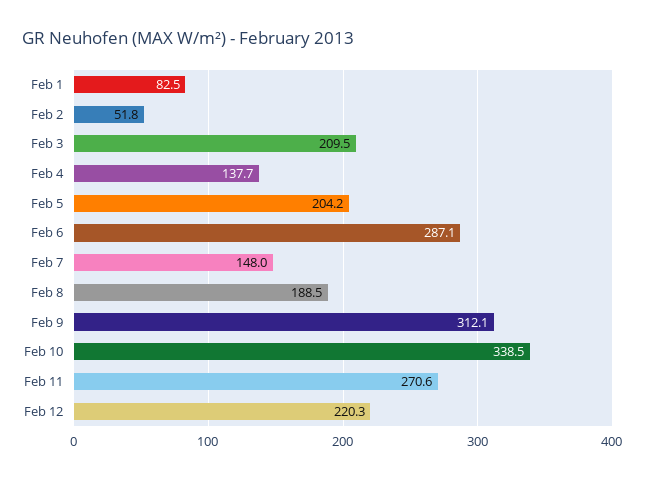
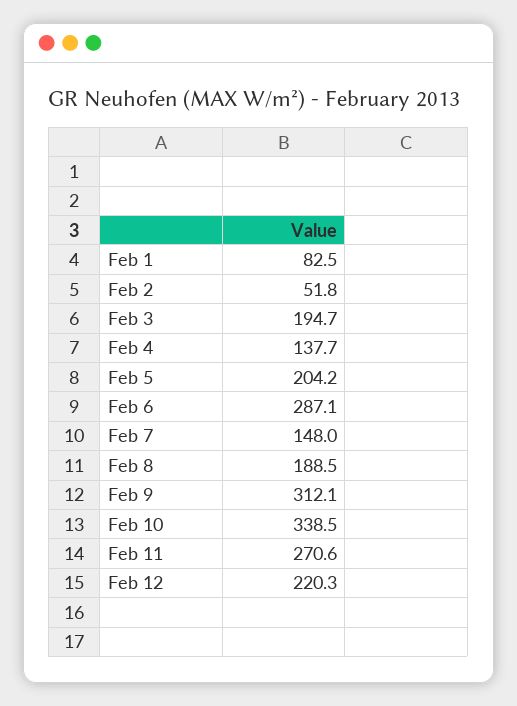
  {
    "Feb 1": 82.5,
    "Feb 2": 51.8,
-   "Feb 3": 209.5,
+   "Feb 3": 194.7,
    "Feb 4": 137.7,
    "Feb 5": 204.2,
    "Feb 6": 287.1,
    "Feb 7": 148,
    "Feb 8": 188.5,
    "Feb 9": 312.1,
    "Feb 10": 338.5,
    "Feb 11": 270.6,
    "Feb 12": 220.3
  }

